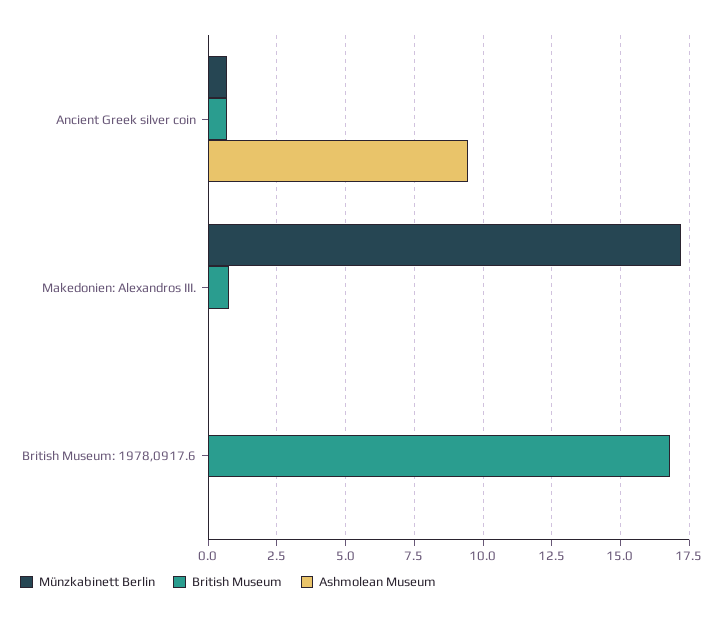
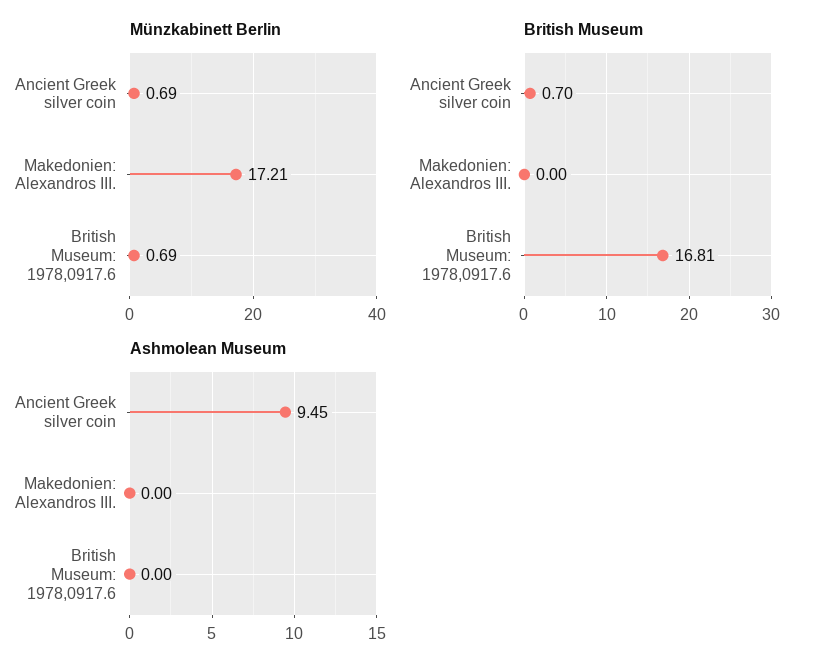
  {
    "Münzkabinett Berlin": {
      "Ancient Greek silver coin": 0.69,
      "Makedonien: Alexandros III.": 17.21,
-     "British Museum: 1978,0917.6": 0
+     "British Museum: 1978,0917.6": 0.69
    },
    "British Museum": {
      "Ancient Greek silver coin": 0.7,
-     "Makedonien: Alexandros III.": 0.75,
+     "Makedonien: Alexandros III.": 0,
      "British Museum: 1978,0917.6": 16.81
    },
    "Ashmolean Museum": {
      "Ancient Greek silver coin": 9.45,
      "Makedonien: Alexandros III.": 0,
      "British Museum: 1978,0917.6": 0
    }
  }

